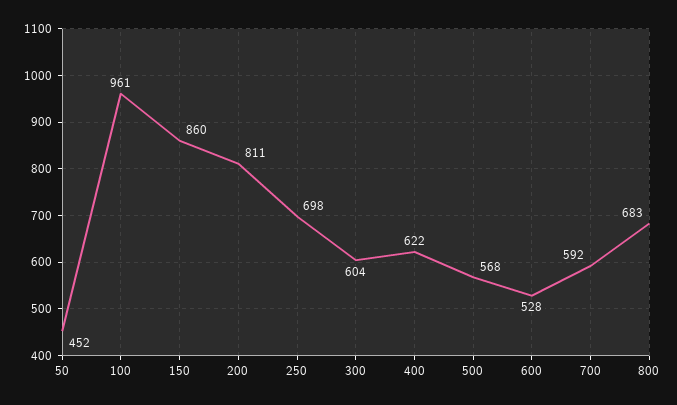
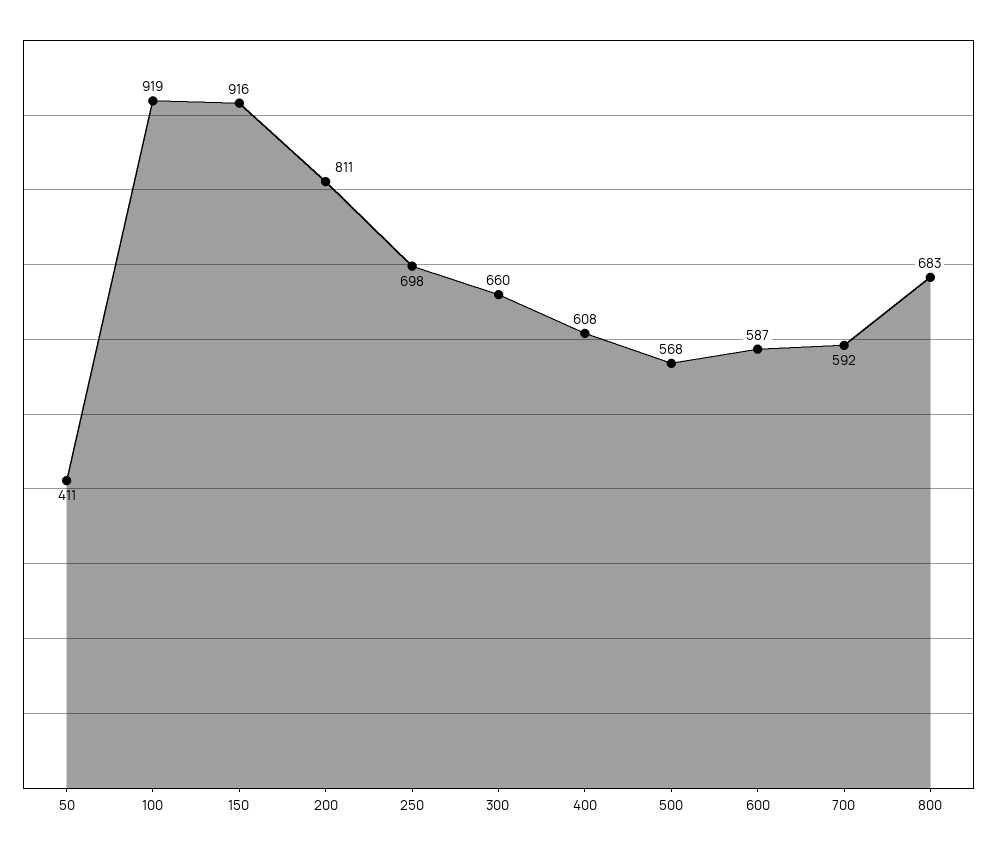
  {
-   "50": 452,
+   "50": 411,
-   "100": 961,
+   "100": 919,
-   "150": 860,
+   "150": 916,
    "200": 811,
    "250": 698,
-   "300": 604,
+   "300": 660,
-   "400": 622,
+   "400": 608,
    "500": 568,
-   "600": 528,
+   "600": 587,
    "700": 592,
    "800": 683
  }

